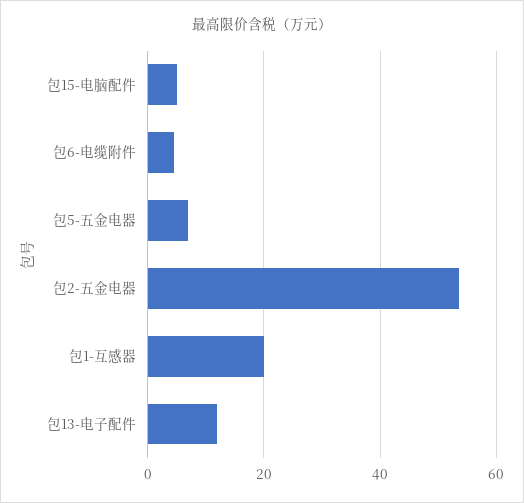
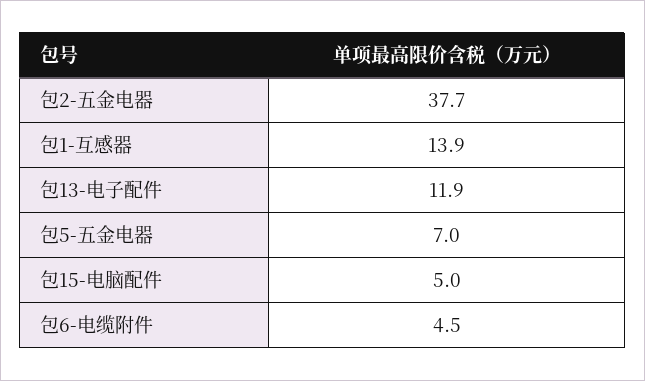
  {
    "包15-电脑配件": 5,
    "包6-电缆附件": 4.5,
    "包5-五金电器": 7,
-   "包2-五金电器": 54,
+   "包2-五金电器": 37.7,
-   "包1-互感器": 20,
+   "包1-互感器": 13.9,
    "包13-电子配件": 11.9
  }

